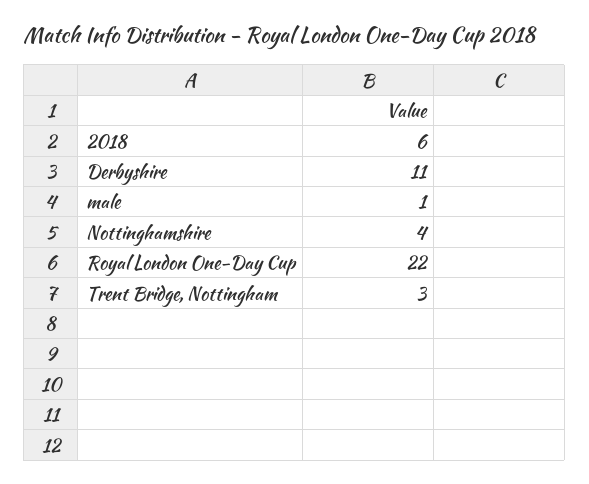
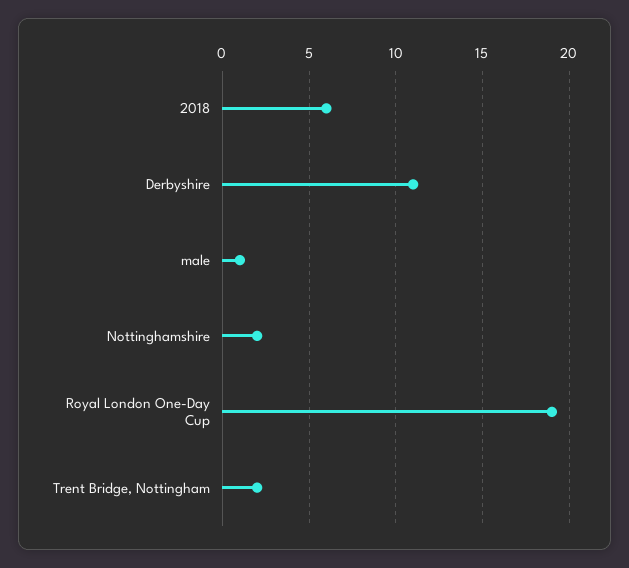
  {
    "2018": 6,
    "Derbyshire": 11,
    "male": 1,
-   "Nottinghamshire": 4,
+   "Nottinghamshire": 2,
-   "Royal London One-Day Cup": 22,
+   "Royal London One-Day Cup": 19,
-   "Trent Bridge, Nottingham": 3
+   "Trent Bridge, Nottingham": 2
  }

